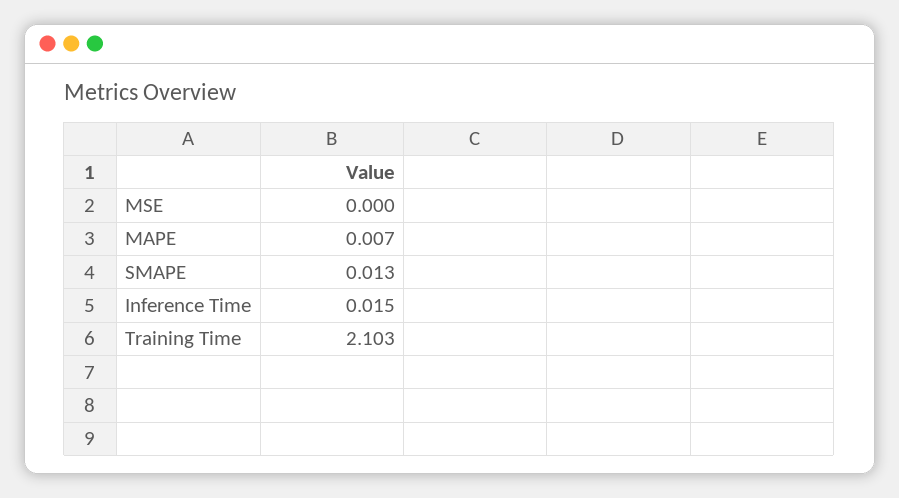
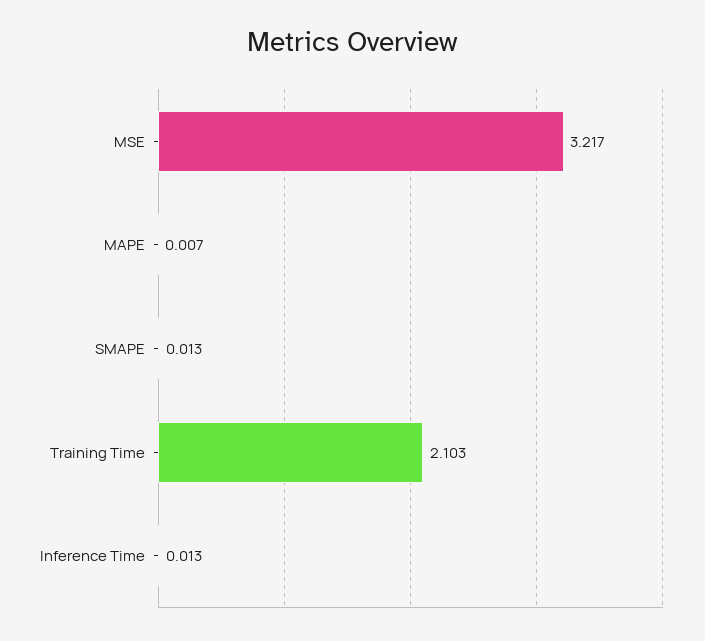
  {
-   "MSE": 0,
+   "MSE": 3.217,
    "MAPE": 0.007,
    "SMAPE": 0.013,
-   "Inference Time": 0.015,
+   "Inference Time": 0.013,
    "Training Time": 2.103
  }

